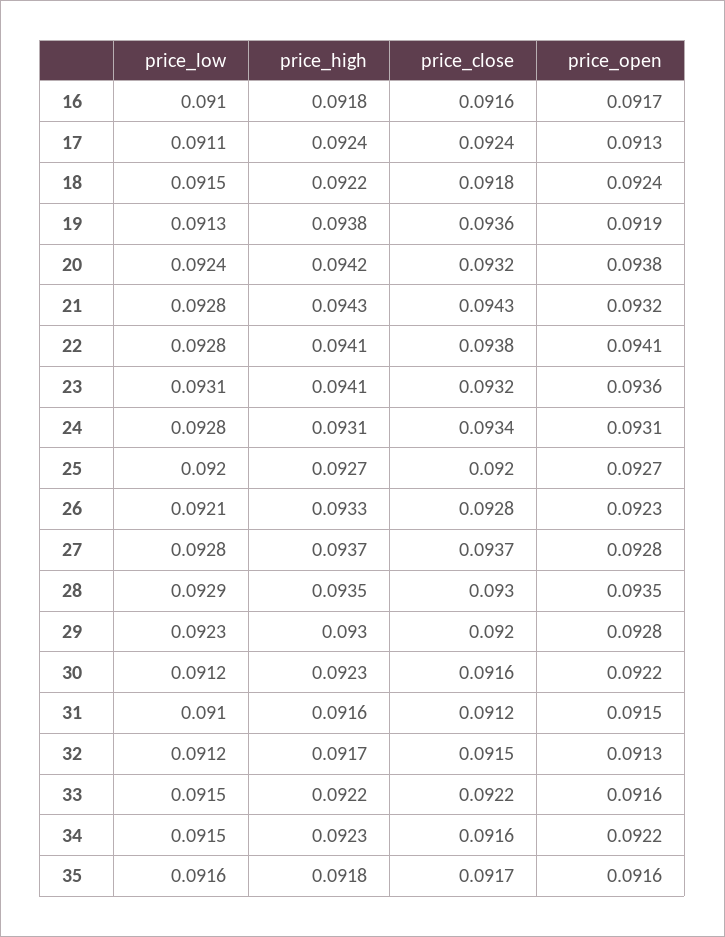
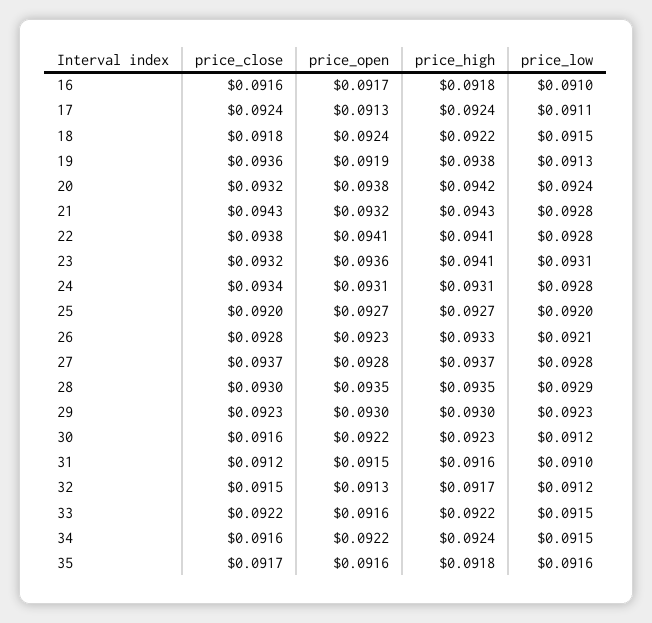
  {
    "price_low": {
      "16": 0.091,
      "17": 0.0911,
      "18": 0.0915,
      "19": 0.0913,
      "20": 0.0924,
      "21": 0.0928,
      "22": 0.0928,
      "23": 0.0931,
      "24": 0.0928,
      "25": 0.092,
      "26": 0.0921,
      "27": 0.0928,
      "28": 0.0929,
      "29": 0.0923,
      "30": 0.0912,
      "31": 0.091,
      "32": 0.0912,
      "33": 0.0915,
      "34": 0.0915,
      "35": 0.0916
    },
    "price_high": {
      "16": 0.0918,
      "17": 0.0924,
      "18": 0.0922,
      "19": 0.0938,
      "20": 0.0942,
      "21": 0.0943,
      "22": 0.0941,
      "23": 0.0941,
      "24": 0.0931,
      "25": 0.0927,
      "26": 0.0933,
      "27": 0.0937,
      "28": 0.0935,
      "29": 0.093,
      "30": 0.0923,
      "31": 0.0916,
      "32": 0.0917,
      "33": 0.0922,
-     "34": 0.0923,
+     "34": 0.0924,
      "35": 0.0918
    },
    "price_close": {
      "16": 0.0916,
      "17": 0.0924,
      "18": 0.0918,
      "19": 0.0936,
      "20": 0.0932,
      "21": 0.0943,
      "22": 0.0938,
      "23": 0.0932,
      "24": 0.0934,
      "25": 0.092,
      "26": 0.0928,
      "27": 0.0937,
      "28": 0.093,
-     "29": 0.092,
+     "29": 0.0923,
      "30": 0.0916,
      "31": 0.0912,
      "32": 0.0915,
      "33": 0.0922,
      "34": 0.0916,
      "35": 0.0917
    },
    "price_open": {
      "16": 0.0917,
      "17": 0.0913,
      "18": 0.0924,
      "19": 0.0919,
      "20": 0.0938,
      "21": 0.0932,
      "22": 0.0941,
      "23": 0.0936,
      "24": 0.0931,
      "25": 0.0927,
      "26": 0.0923,
      "27": 0.0928,
      "28": 0.0935,
-     "29": 0.0928,
+     "29": 0.093,
      "30": 0.0922,
      "31": 0.0915,
      "32": 0.0913,
      "33": 0.0916,
      "34": 0.0922,
      "35": 0.0916
    }
  }

